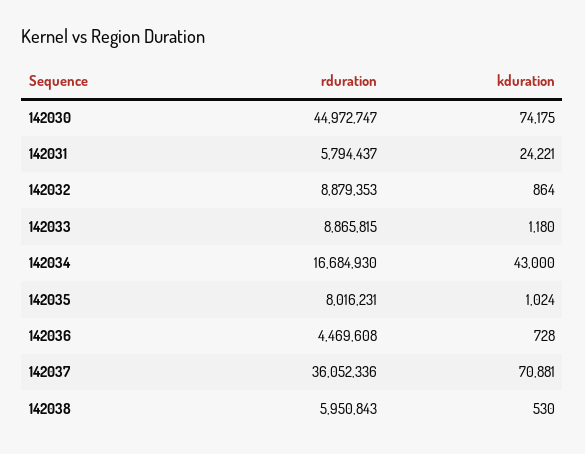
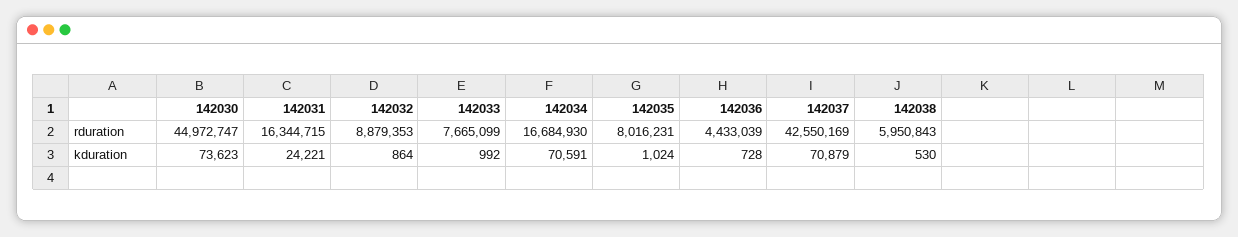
  {
    "rduration": {
      "142030": 44972747,
-     "142031": 5794437,
+     "142031": 16344715,
      "142032": 8879353,
-     "142033": 8865815,
+     "142033": 7665099,
      "142034": 16684930,
      "142035": 8016231,
-     "142036": 4469608,
+     "142036": 4433039,
-     "142037": 36052336,
+     "142037": 42550169,
      "142038": 5950843
    },
    "kduration": {
-     "142030": 74175,
+     "142030": 73623,
      "142031": 24221,
      "142032": 864,
-     "142033": 1180,
+     "142033": 992,
-     "142034": 43000,
+     "142034": 70591,
      "142035": 1024,
      "142036": 728,
-     "142037": 70881,
+     "142037": 70879,
      "142038": 530
    }
  }

